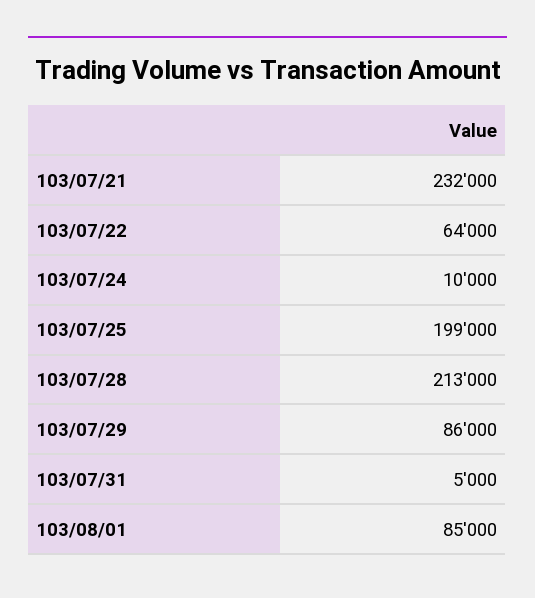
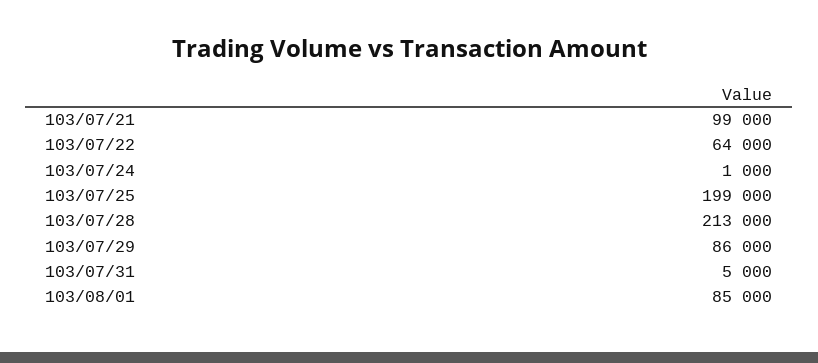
  {
-   "103/07/21": 232000,
+   "103/07/21": 99000,
    "103/07/22": 64000,
-   "103/07/24": 10000,
+   "103/07/24": 1000,
    "103/07/25": 199000,
    "103/07/28": 213000,
    "103/07/29": 86000,
    "103/07/31": 5000,
    "103/08/01": 85000
  }

